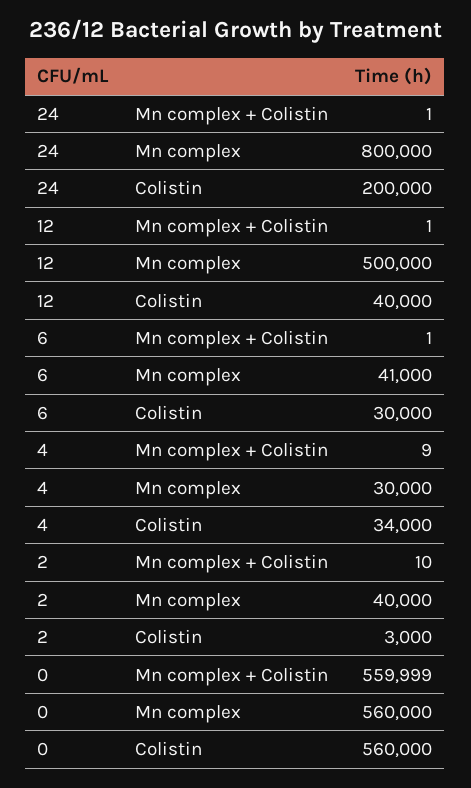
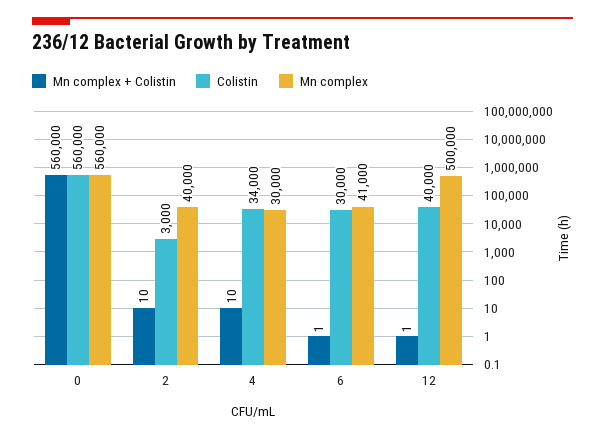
  {
    "Mn complex + Colistin": {
-     "24": 1,
      "12": 1,
      "6": 1,
-     "4": 9,
+     "4": 10,
      "2": 10,
-     "0": 559999
+     "0": 560000
    },
    "Mn complex": {
-     "24": 800000,
      "12": 500000,
      "6": 41000,
      "4": 30000,
      "2": 40000,
      "0": 560000
    },
    "Colistin": {
-     "24": 200000,
      "12": 40000,
      "6": 30000,
      "4": 34000,
      "2": 3000,
      "0": 560000
    }
  }

